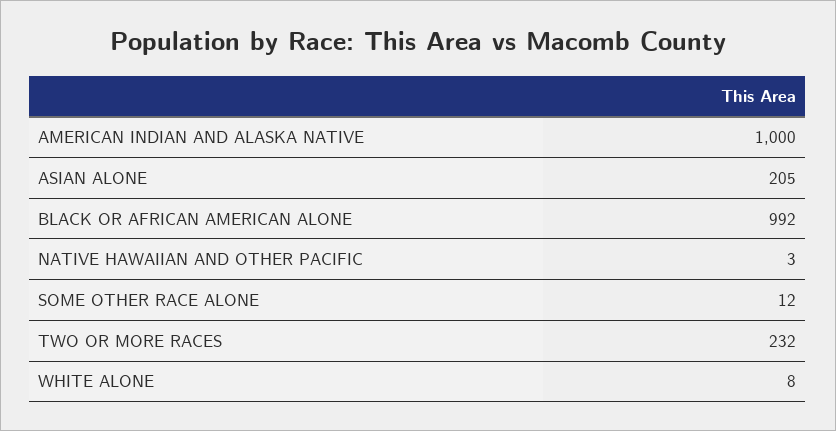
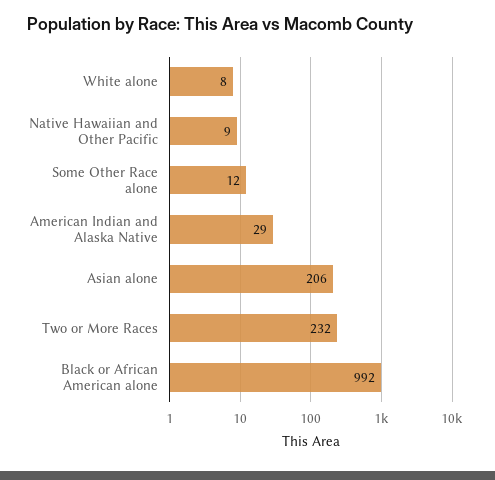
  {
-   "AMERICAN INDIAN AND ALASKA NATIVE": 1000,
+   "AMERICAN INDIAN AND ALASKA NATIVE": 29,
-   "ASIAN ALONE": 205,
+   "ASIAN ALONE": 206,
    "BLACK OR AFRICAN AMERICAN ALONE": 992,
-   "NATIVE HAWAIIAN AND OTHER PACIFIC": 3,
+   "NATIVE HAWAIIAN AND OTHER PACIFIC": 9,
    "SOME OTHER RACE ALONE": 12,
    "TWO OR MORE RACES": 232,
    "WHITE ALONE": 8
  }

